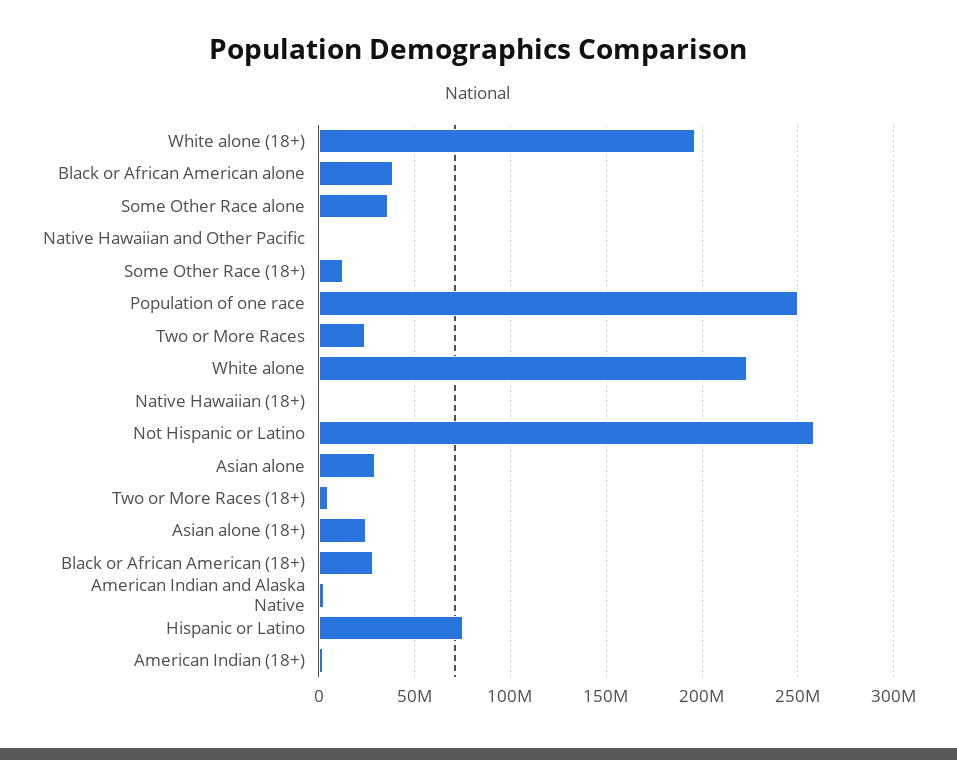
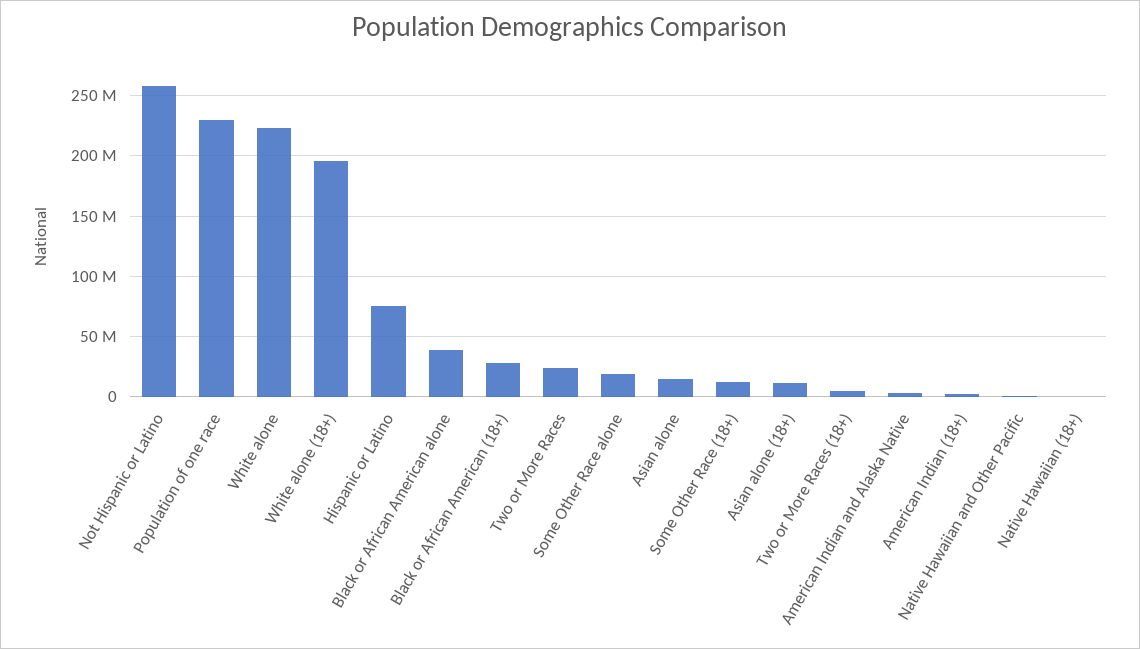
  {
    "White alone (18+)": 195000000,
    "Black or African American alone": 40000000,
-   "Some Other Race alone": 35000000,
+   "Some Other Race alone": 20000000,
    "Native Hawaiian and Other Pacific": 0,
    "Some Other Race (18+)": 15000000,
-   "Population of one race": 250000000,
+   "Population of one race": 230000000,
    "Two or More Races": 25000000,
    "White alone": 225000000,
    "Native Hawaiian (18+)": 0,
    "Not Hispanic or Latino": 260000000,
-   "Asian alone": 30000000,
+   "Asian alone": 15000000,
    "Two or More Races (18+)": 5000000,
-   "Asian alone (18+)": 25000000,
+   "Asian alone (18+)": 10000000,
    "Black or African American (18+)": 30000000,
    "American Indian and Alaska Native": 5000000,
    "Hispanic or Latino": 75000000,
    "American Indian (18+)": 0
  }

